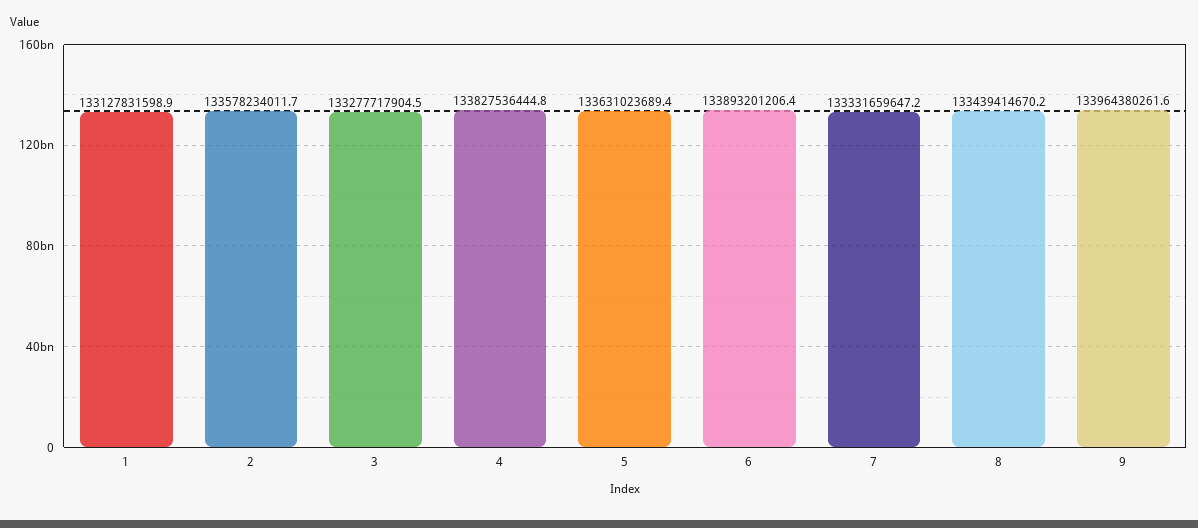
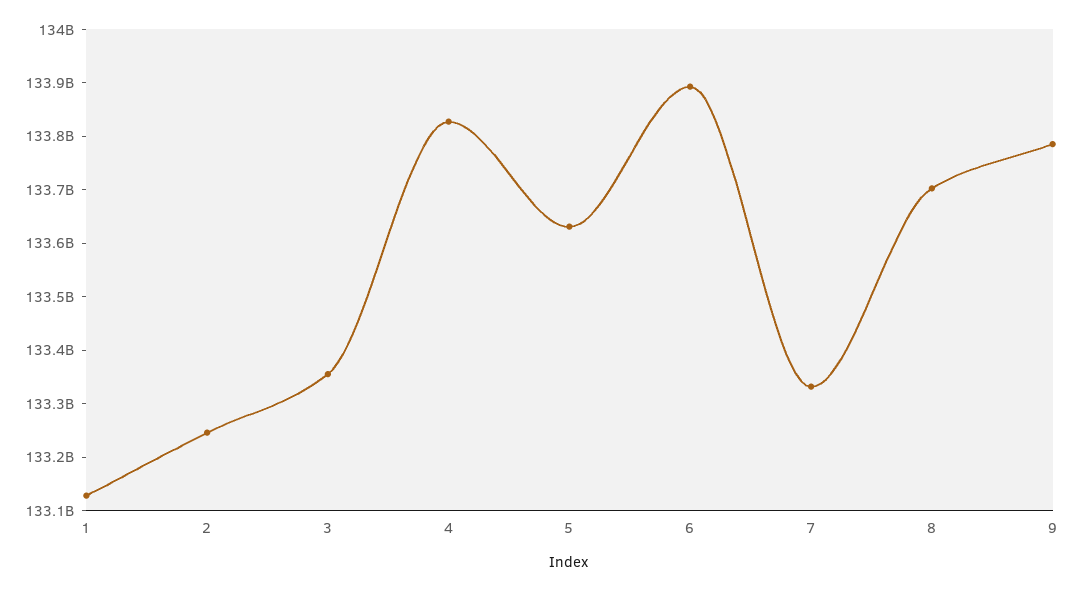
  {
    "1": 133127831598.9,
-   "2": 133578234011.7,
+   "2": 133240000000,
-   "3": 133277717904.5,
+   "3": 133360000000,
    "4": 133827536444.8,
    "5": 133631023689.4,
    "6": 133893201206.4,
    "7": 133331659647.2,
-   "8": 133439414670.2,
+   "8": 133700000000,
-   "9": 133964380261.6
+   "9": 133780000000
  }

